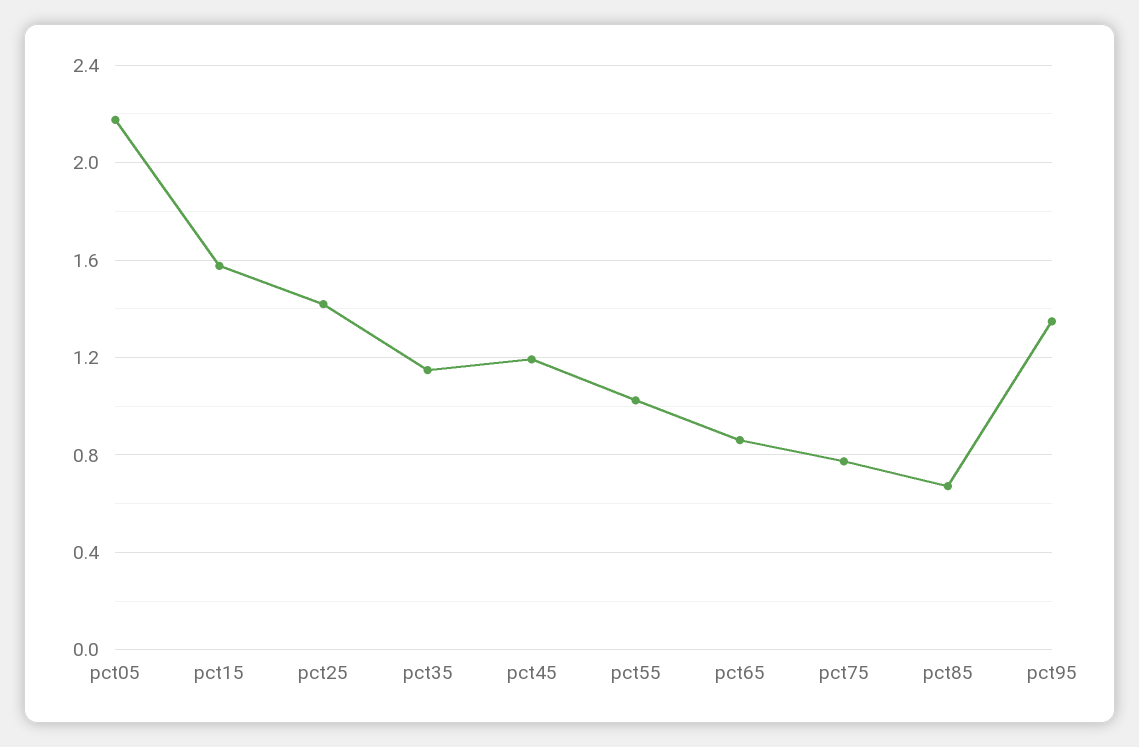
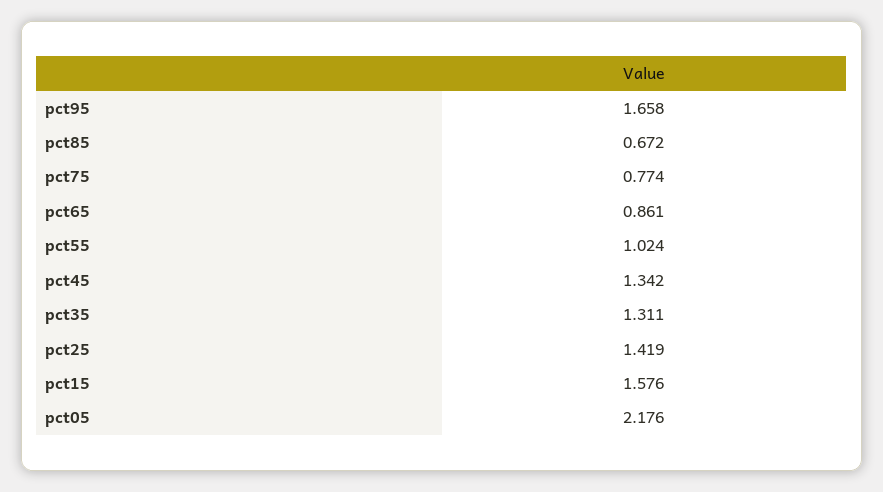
  {
    "pct05": 2.176,
    "pct15": 1.576,
    "pct25": 1.419,
-   "pct35": 1.15,
+   "pct35": 1.311,
-   "pct45": 1.2,
+   "pct45": 1.342,
    "pct55": 1.024,
    "pct65": 0.861,
    "pct75": 0.774,
    "pct85": 0.672,
-   "pct95": 1.35
+   "pct95": 1.658
  }

